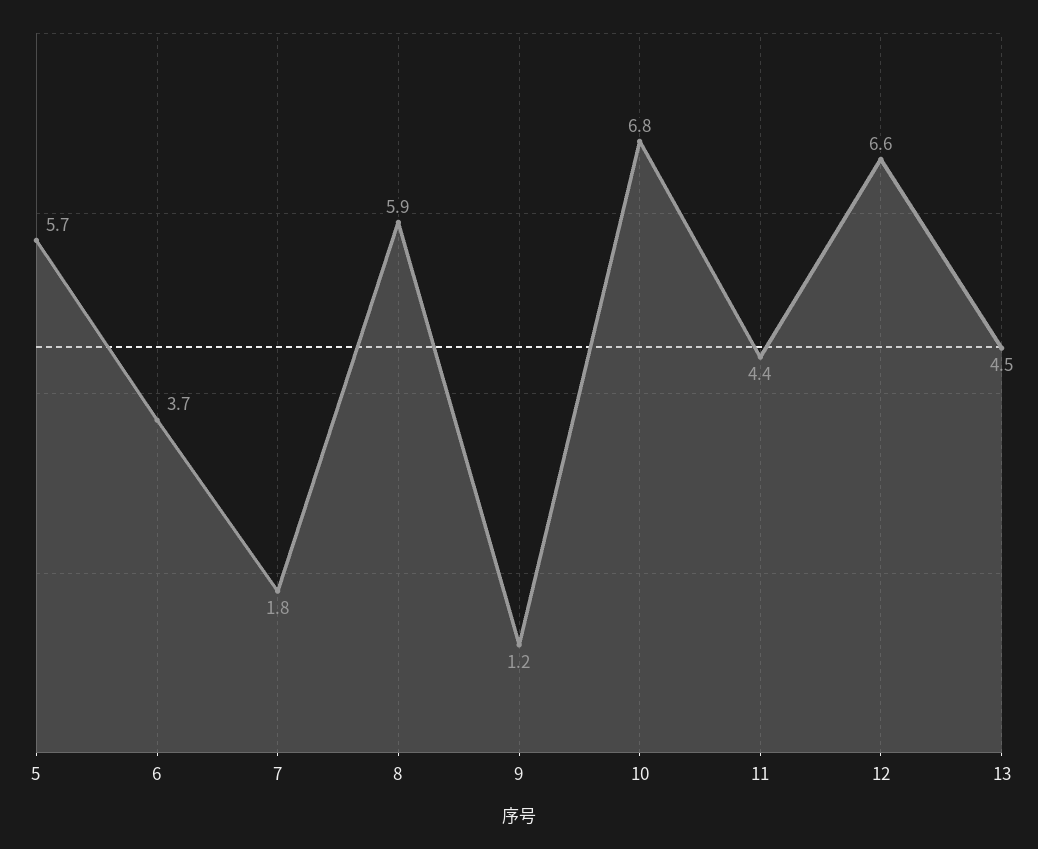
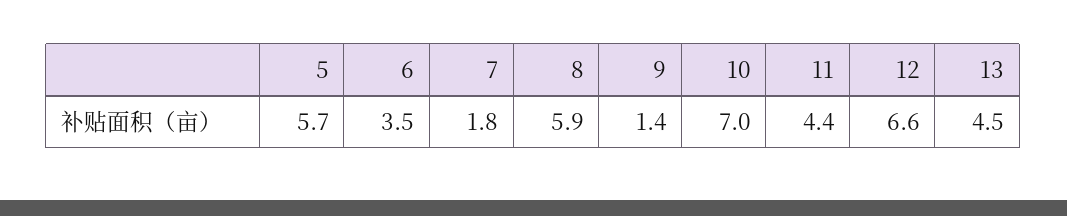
  {
    "5": 5.7,
-   "6": 3.7,
+   "6": 3.5,
    "7": 1.8,
    "8": 5.9,
-   "9": 1.2,
+   "9": 1.4,
-   "10": 6.8,
+   "10": 7,
    "11": 4.4,
    "12": 6.6,
    "13": 4.5
  }

